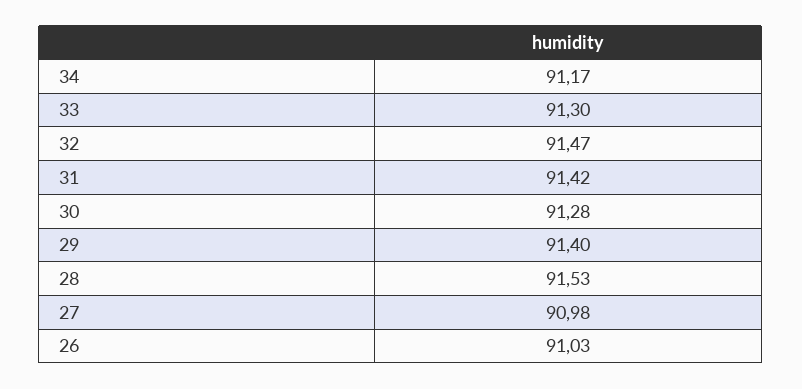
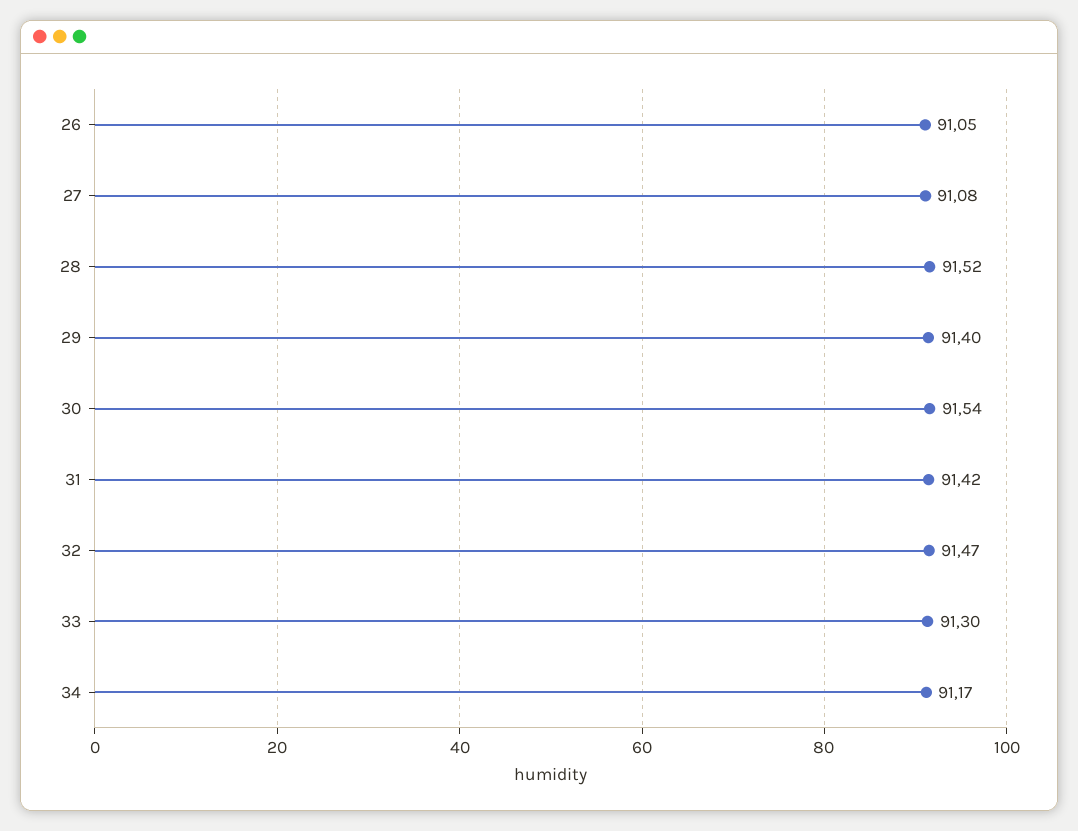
  {
    "34": 91.17,
    "33": 91.3,
    "32": 91.47,
    "31": 91.42,
-   "30": 91.28,
+   "30": 91.54,
    "29": 91.4,
-   "28": 91.53,
+   "28": 91.52,
-   "27": 90.98,
+   "27": 91.08,
-   "26": 91.03
+   "26": 91.05
  }

